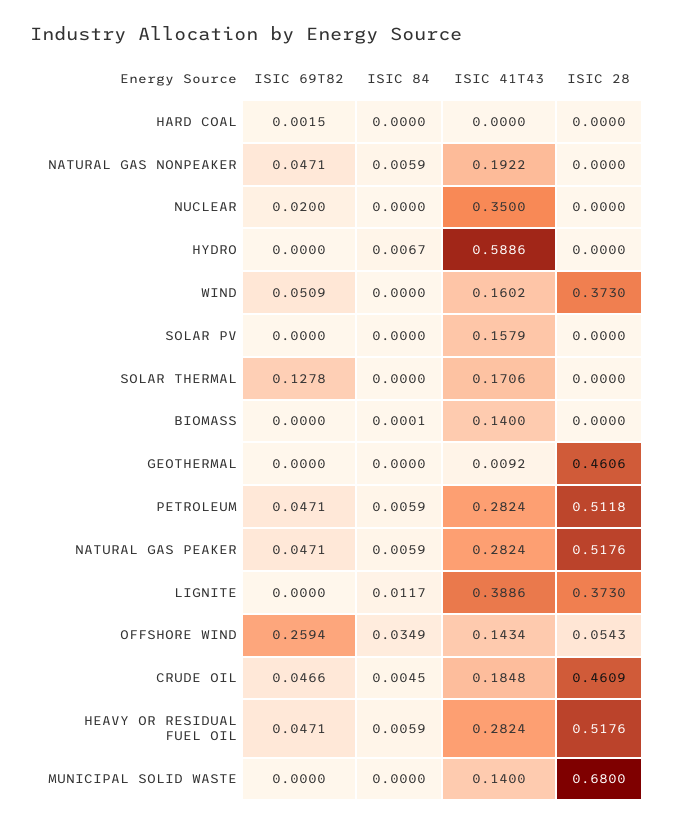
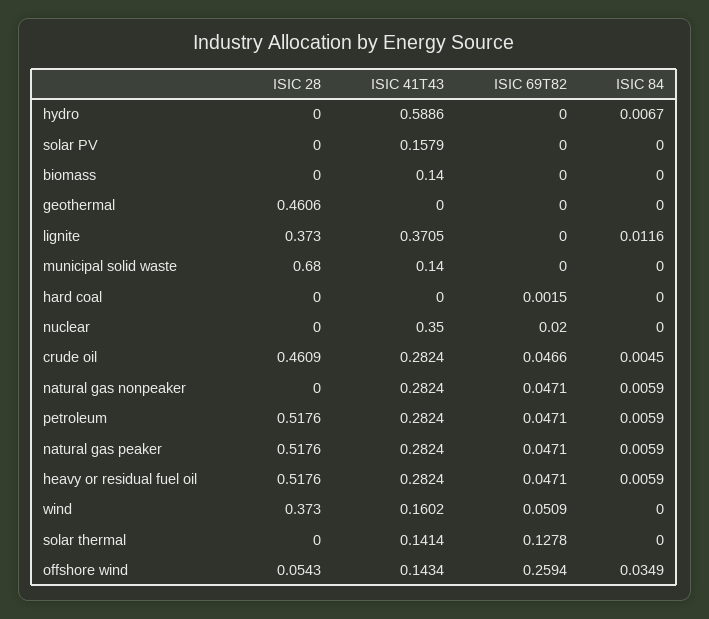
  {
    "ISIC 69T82": {
      "HARD COAL": 0.0015,
      "NATURAL GAS NONPEAKER": 0.0471,
      "NUCLEAR": 0.02,
      "HYDRO": 0,
      "WIND": 0.0509,
      "SOLAR PV": 0,
      "SOLAR THERMAL": 0.1278,
      "BIOMASS": 0,
      "GEOTHERMAL": 0,
      "PETROLEUM": 0.0471,
      "NATURAL GAS PEAKER": 0.0471,
      "LIGNITE": 0,
      "OFFSHORE WIND": 0.2594,
      "CRUDE OIL": 0.0466,
      "HEAVY OR RESIDUAL FUEL OIL": 0.0471,
      "MUNICIPAL SOLID WASTE": 0
    },
    "ISIC 84": {
      "HARD COAL": 0,
      "NATURAL GAS NONPEAKER": 0.0059,
      "NUCLEAR": 0,
      "HYDRO": 0.0067,
      "WIND": 0,
      "SOLAR PV": 0,
      "SOLAR THERMAL": 0,
-     "BIOMASS": 0.0001,
+     "BIOMASS": 0,
      "GEOTHERMAL": 0,
      "PETROLEUM": 0.0059,
      "NATURAL GAS PEAKER": 0.0059,
-     "LIGNITE": 0.0117,
+     "LIGNITE": 0.0116,
      "OFFSHORE WIND": 0.0349,
      "CRUDE OIL": 0.0045,
      "HEAVY OR RESIDUAL FUEL OIL": 0.0059,
      "MUNICIPAL SOLID WASTE": 0
    },
    "ISIC 41T43": {
      "HARD COAL": 0,
-     "NATURAL GAS NONPEAKER": 0.1922,
+     "NATURAL GAS NONPEAKER": 0.2824,
      "NUCLEAR": 0.35,
      "HYDRO": 0.5886,
      "WIND": 0.1602,
      "SOLAR PV": 0.1579,
-     "SOLAR THERMAL": 0.1706,
+     "SOLAR THERMAL": 0.1414,
      "BIOMASS": 0.14,
-     "GEOTHERMAL": 0.0092,
+     "GEOTHERMAL": 0,
      "PETROLEUM": 0.2824,
      "NATURAL GAS PEAKER": 0.2824,
-     "LIGNITE": 0.3886,
+     "LIGNITE": 0.3705,
      "OFFSHORE WIND": 0.1434,
-     "CRUDE OIL": 0.1848,
+     "CRUDE OIL": 0.2824,
      "HEAVY OR RESIDUAL FUEL OIL": 0.2824,
      "MUNICIPAL SOLID WASTE": 0.14
    },
    "ISIC 28": {
      "HARD COAL": 0,
      "NATURAL GAS NONPEAKER": 0,
      "NUCLEAR": 0,
      "HYDRO": 0,
      "WIND": 0.373,
      "SOLAR PV": 0,
      "SOLAR THERMAL": 0,
      "BIOMASS": 0,
      "GEOTHERMAL": 0.4606,
-     "PETROLEUM": 0.5118,
+     "PETROLEUM": 0.5176,
      "NATURAL GAS PEAKER": 0.5176,
      "LIGNITE": 0.373,
      "OFFSHORE WIND": 0.0543,
      "CRUDE OIL": 0.4609,
      "HEAVY OR RESIDUAL FUEL OIL": 0.5176,
      "MUNICIPAL SOLID WASTE": 0.68
    }
  }

